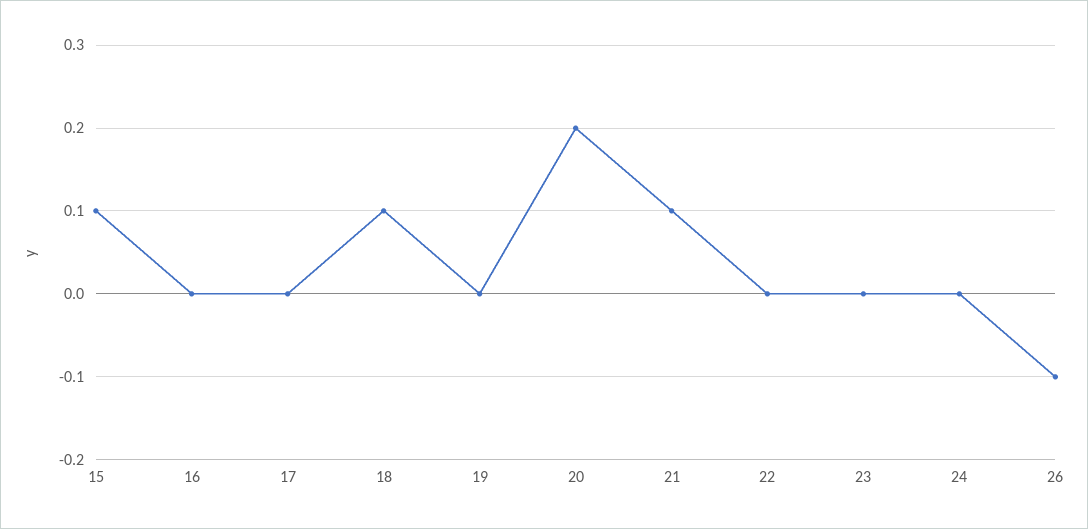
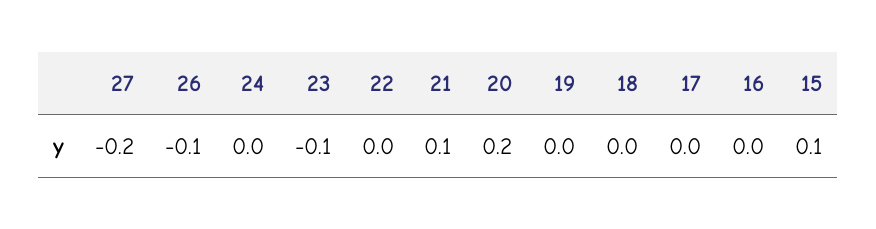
  {
    "15": 0.1,
    "16": 0,
    "17": 0,
-   "18": 0.1,
+   "18": 0,
    "19": 0,
    "20": 0.2,
    "21": 0.1,
    "22": 0,
-   "23": 0,
+   "23": -0.1,
    "24": 0,
-   "26": -0.1
+   "26": -0.1,
+   "27": -0.2
  }

